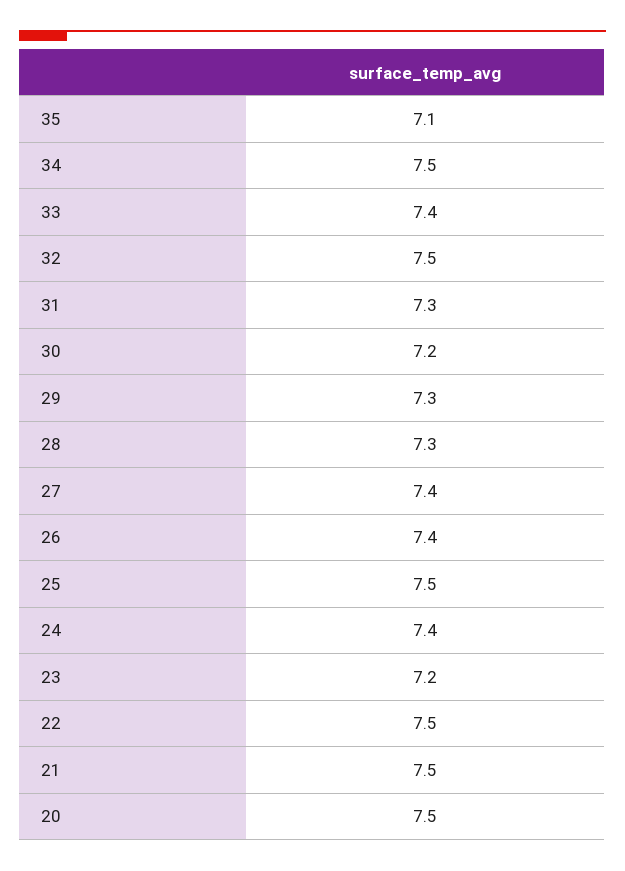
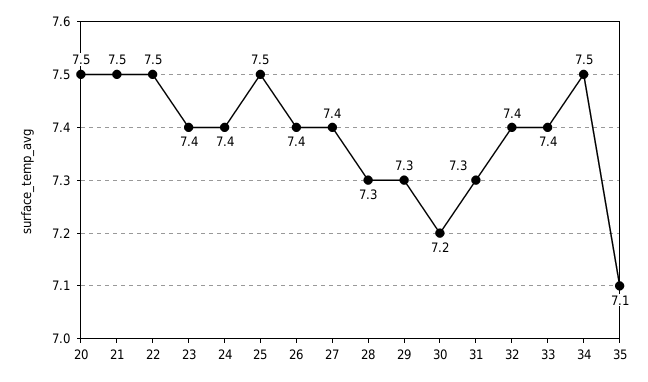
  {
    "35": 7.1,
    "34": 7.5,
    "33": 7.4,
-   "32": 7.5,
+   "32": 7.4,
    "31": 7.3,
    "30": 7.2,
    "29": 7.3,
    "28": 7.3,
    "27": 7.4,
    "26": 7.4,
    "25": 7.5,
    "24": 7.4,
-   "23": 7.2,
+   "23": 7.4,
    "22": 7.5,
    "21": 7.5,
    "20": 7.5
  }

